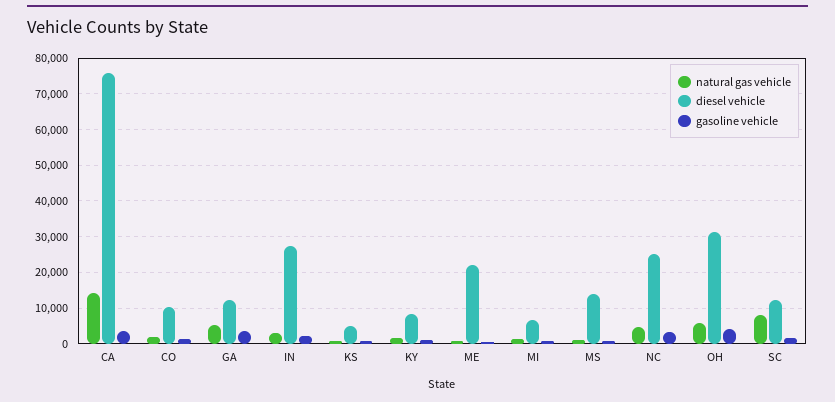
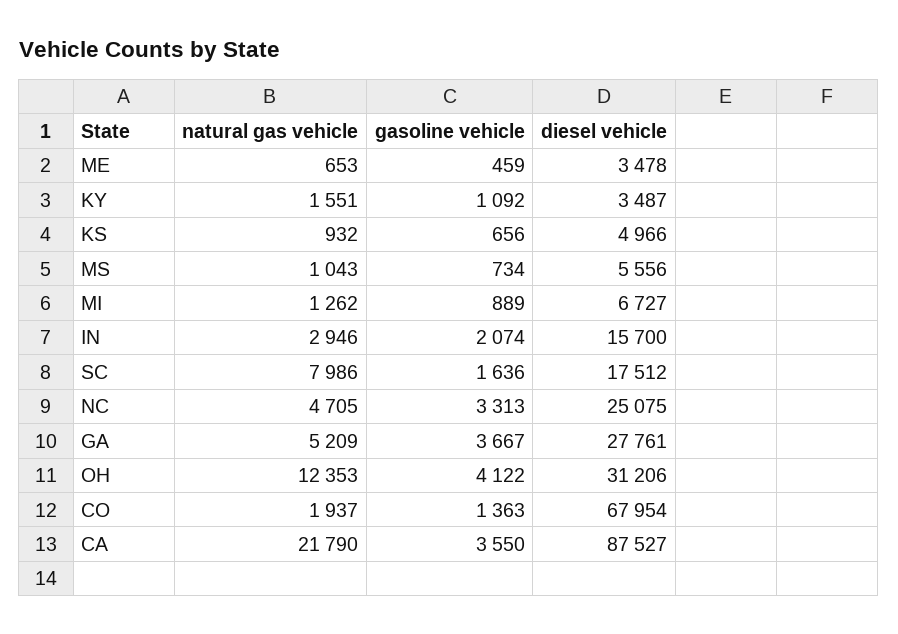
  {
    "natural gas vehicle": {
-     "CA": 14000,
+     "CA": 21790,
      "CO": 1937,
      "GA": 5209,
      "IN": 2946,
      "KS": 932,
      "KY": 1551,
      "ME": 653,
      "MI": 1262,
      "MS": 1043,
      "NC": 4705,
-     "OH": 6000,
+     "OH": 12353,
      "SC": 7986
    },
    "diesel vehicle": {
-     "CA": 76000,
+     "CA": 87527,
-     "CO": 10000,
+     "CO": 67954,
-     "GA": 12000,
+     "GA": 27761,
-     "IN": 28000,
+     "IN": 15700,
      "KS": 4966,
-     "KY": 8000,
+     "KY": 3487,
-     "ME": 22000,
+     "ME": 3478,
      "MI": 6727,
-     "MS": 14000,
+     "MS": 5556,
      "NC": 25075,
      "OH": 31206,
-     "SC": 12000
+     "SC": 17512
    },
    "gasoline vehicle": {
      "CA": 3550,
      "CO": 1363,
      "GA": 3667,
      "IN": 2074,
      "KS": 656,
      "KY": 1092,
      "ME": 459,
      "MI": 889,
      "MS": 734,
      "NC": 3313,
      "OH": 4122,
      "SC": 1636
    }
  }

